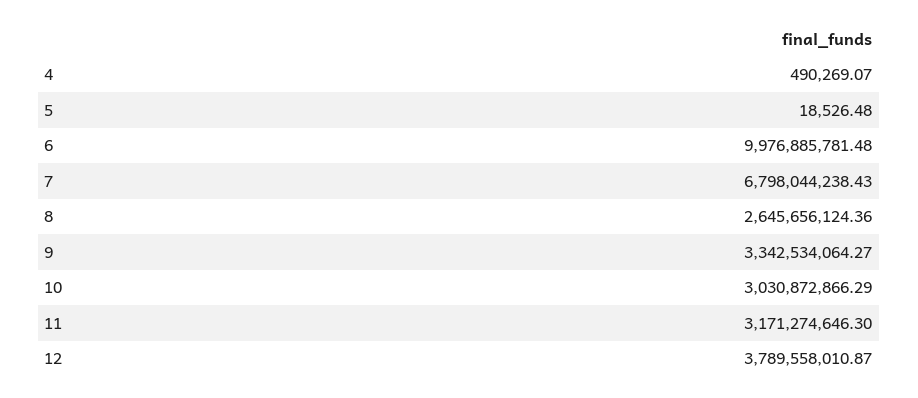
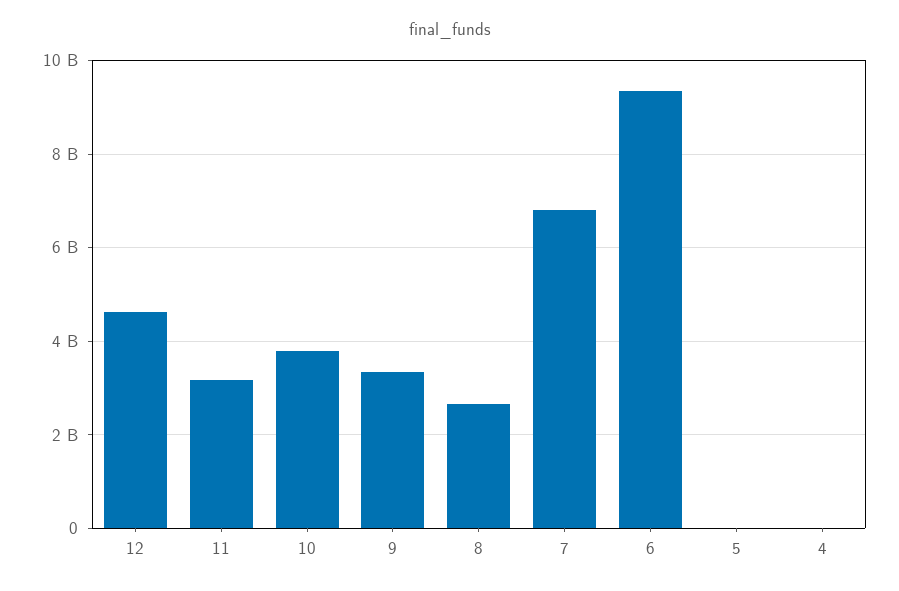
  {
    "4": 490269.07,
    "5": 18526.48,
-   "6": 9976885781.48,
+   "6": 9400000000,
    "7": 6798044238.43,
    "8": 2645656124.36,
    "9": 3342534064.27,
-   "10": 3030872866.29,
+   "10": 3800000000,
    "11": 3171274646.3,
-   "12": 3789558010.87
+   "12": 4600000000
  }

